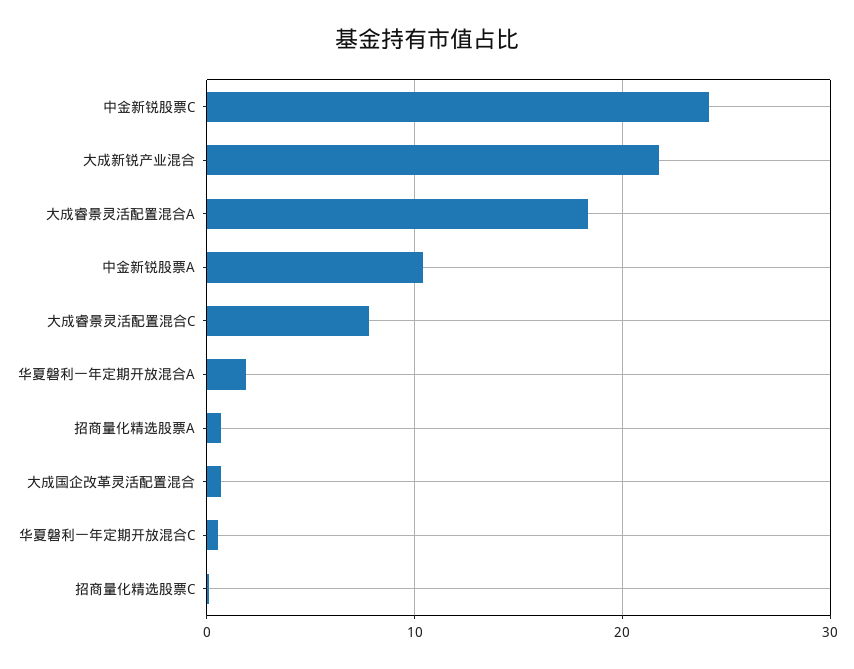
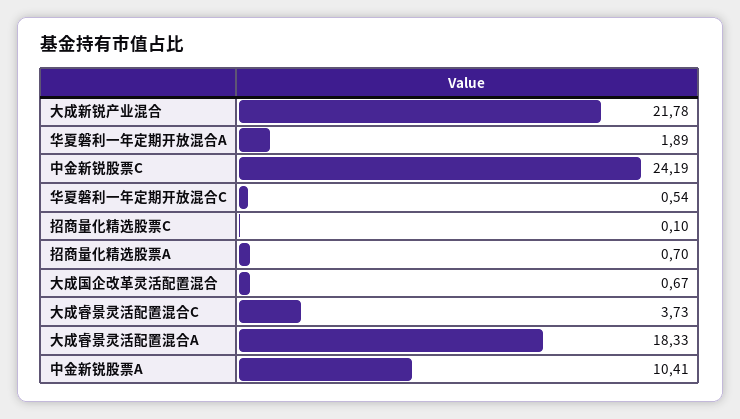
  {
    "中金新锐股票C": 24.19,
    "大成新锐产业混合": 21.78,
    "大成睿景灵活配置混合A": 18.33,
    "中金新锐股票A": 10.41,
-   "大成睿景灵活配置混合C": 8,
+   "大成睿景灵活配置混合C": 3.73,
    "华夏磐利一年定期开放混合A": 1.89,
    "招商量化精选股票A": 0.7,
    "大成国企改革灵活配置混合": 0.67,
    "华夏磐利一年定期开放混合C": 0.54,
    "招商量化精选股票C": 0.1
  }

